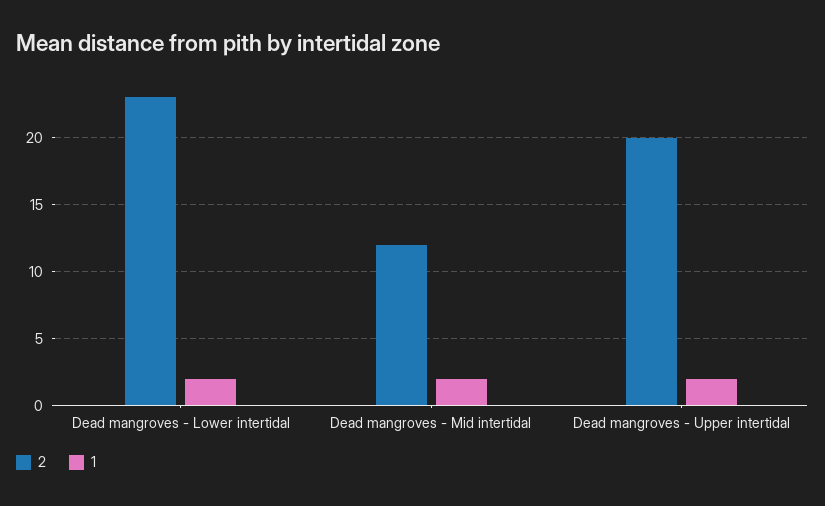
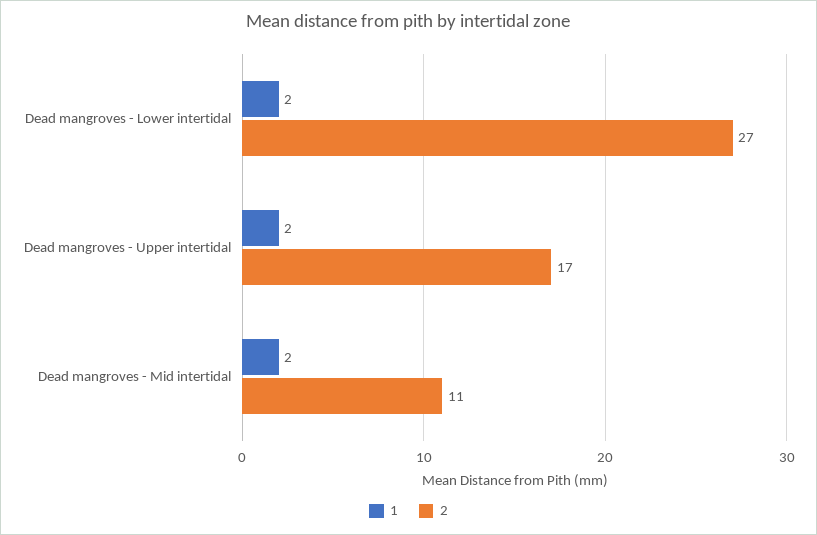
  {
    "2": {
-     "Dead mangroves - Lower intertidal": 23,
+     "Dead mangroves - Lower intertidal": 27,
-     "Dead mangroves - Mid intertidal": 12,
+     "Dead mangroves - Mid intertidal": 11,
-     "Dead mangroves - Upper intertidal": 20
+     "Dead mangroves - Upper intertidal": 17
    },
    "1": {
      "Dead mangroves - Lower intertidal": 2,
      "Dead mangroves - Mid intertidal": 2,
      "Dead mangroves - Upper intertidal": 2
    }
  }

